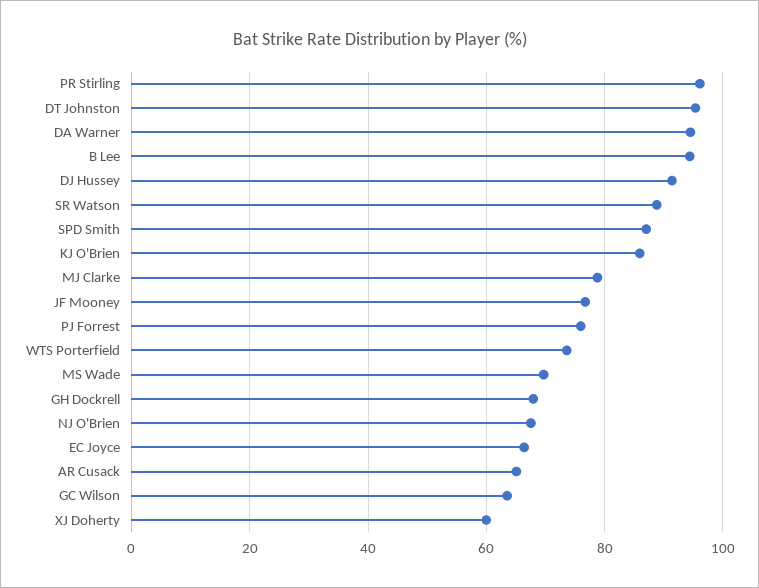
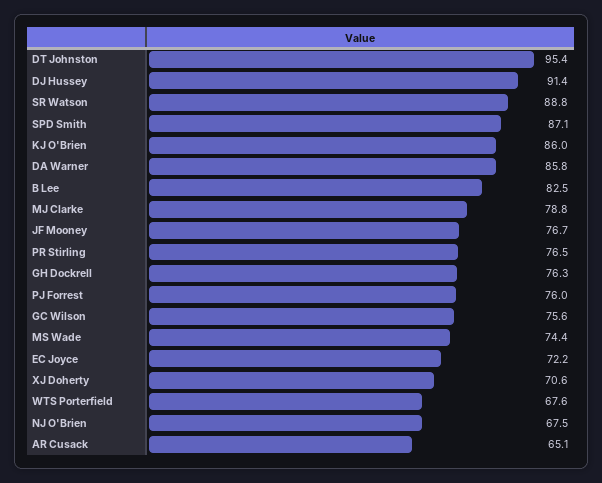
  {
-   "PR Stirling": 96,
+   "PR Stirling": 76.5,
    "DT Johnston": 95.4,
-   "DA Warner": 94,
+   "DA Warner": 85.8,
-   "B Lee": 94,
+   "B Lee": 82.5,
    "DJ Hussey": 91.4,
    "SR Watson": 88.8,
    "SPD Smith": 87.1,
    "KJ O'Brien": 86,
    "MJ Clarke": 78.8,
    "JF Mooney": 76.7,
    "PJ Forrest": 76,
-   "WTS Porterfield": 74,
+   "WTS Porterfield": 67.6,
-   "MS Wade": 70,
+   "MS Wade": 74.4,
-   "GH Dockrell": 68,
+   "GH Dockrell": 76.3,
    "NJ O'Brien": 67.5,
-   "EC Joyce": 66,
+   "EC Joyce": 72.2,
    "AR Cusack": 65.1,
-   "GC Wilson": 64,
+   "GC Wilson": 75.6,
-   "XJ Doherty": 60
+   "XJ Doherty": 70.6
  }

